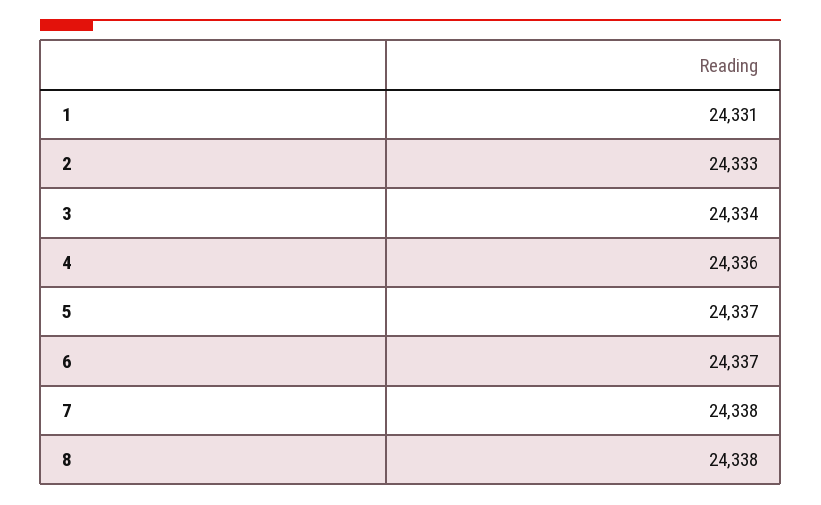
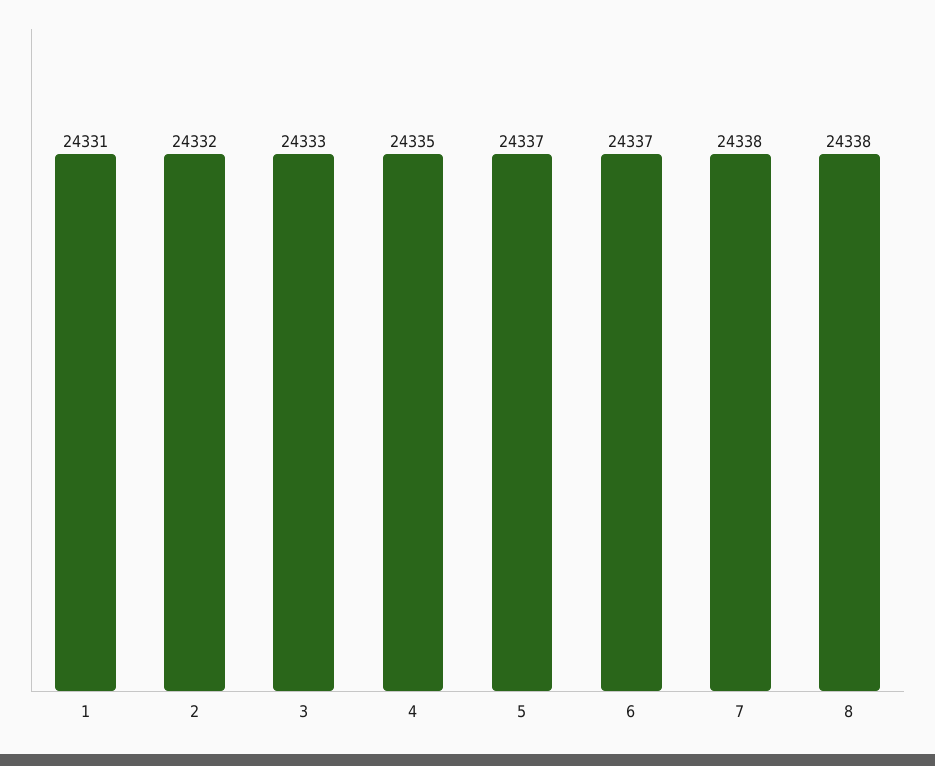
  {
    "1": 24331,
-   "2": 24333,
+   "2": 24332,
-   "3": 24334,
+   "3": 24333,
-   "4": 24336,
+   "4": 24335,
    "5": 24337,
    "6": 24337,
    "7": 24338,
    "8": 24338
  }

